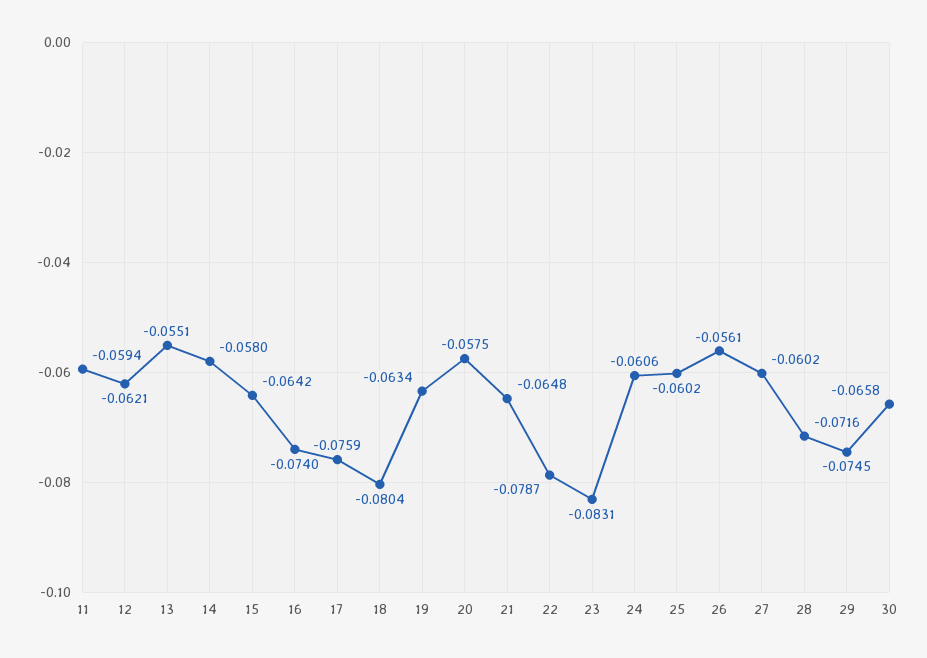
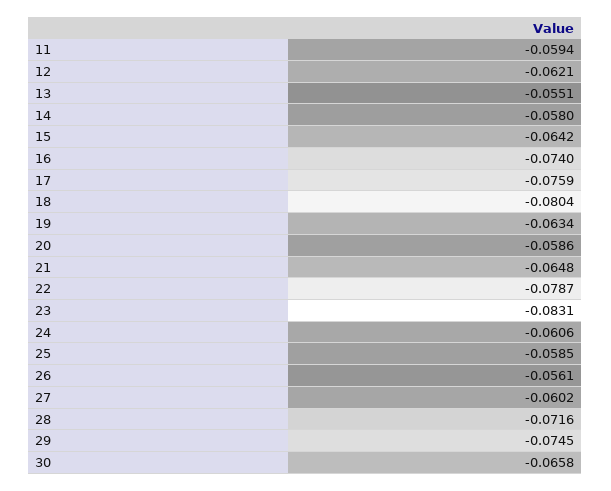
  {
    "11": -0.0594,
    "12": -0.0621,
    "13": -0.0551,
    "14": -0.058,
    "15": -0.0642,
    "16": -0.074,
    "17": -0.0759,
    "18": -0.0804,
    "19": -0.0634,
-   "20": -0.0575,
+   "20": -0.0586,
    "21": -0.0648,
    "22": -0.0787,
    "23": -0.0831,
    "24": -0.0606,
-   "25": -0.0602,
+   "25": -0.0585,
    "26": -0.0561,
    "27": -0.0602,
    "28": -0.0716,
    "29": -0.0745,
    "30": -0.0658
  }

